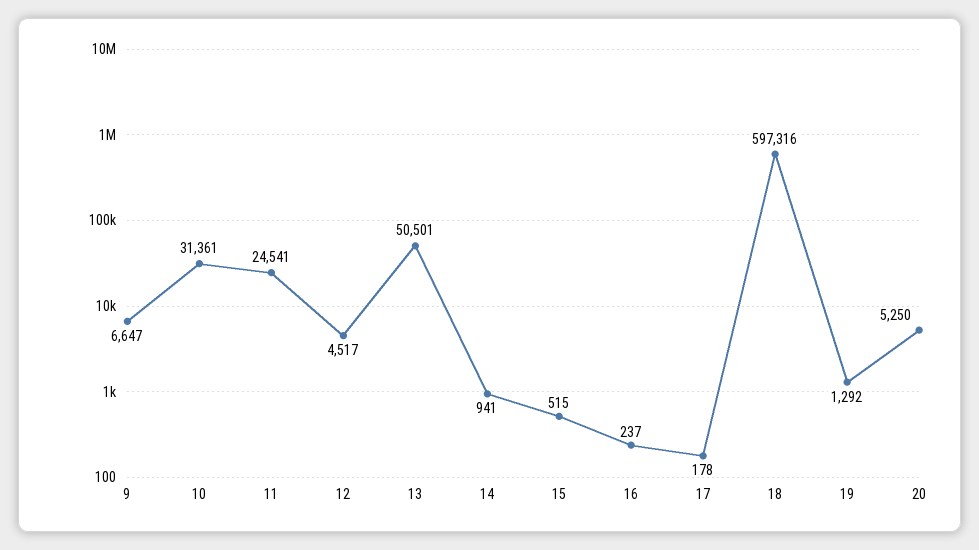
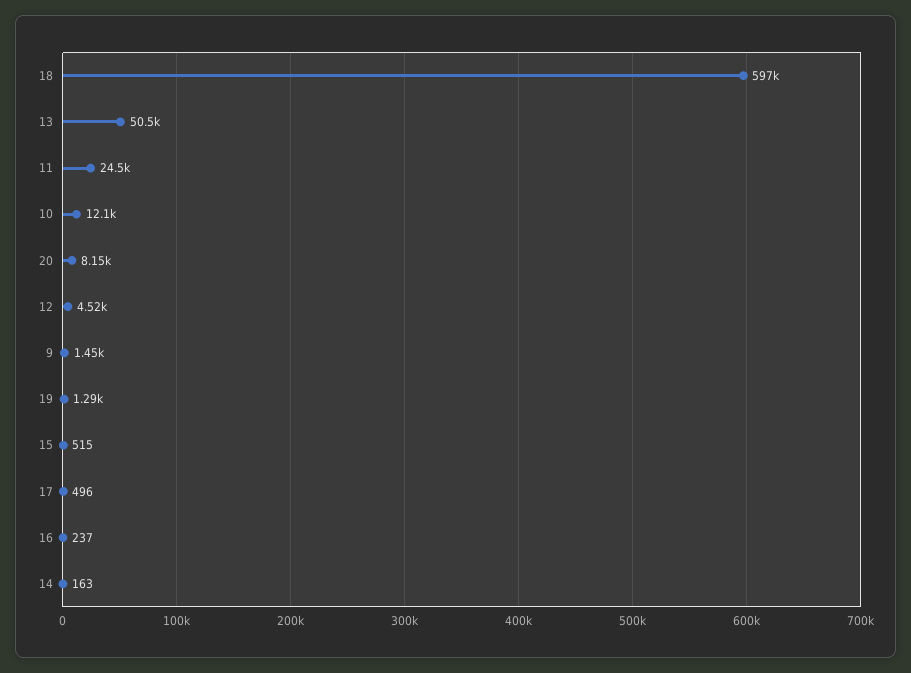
  {
-   "9": 6647,
+   "9": 1450,
-   "10": 31361,
+   "10": 12100,
    "11": 24541,
    "12": 4517,
    "13": 50501,
-   "14": 941,
+   "14": 163,
    "15": 515,
    "16": 237,
-   "17": 178,
+   "17": 496,
    "18": 597316,
    "19": 1292,
-   "20": 5250
+   "20": 8150
  }

